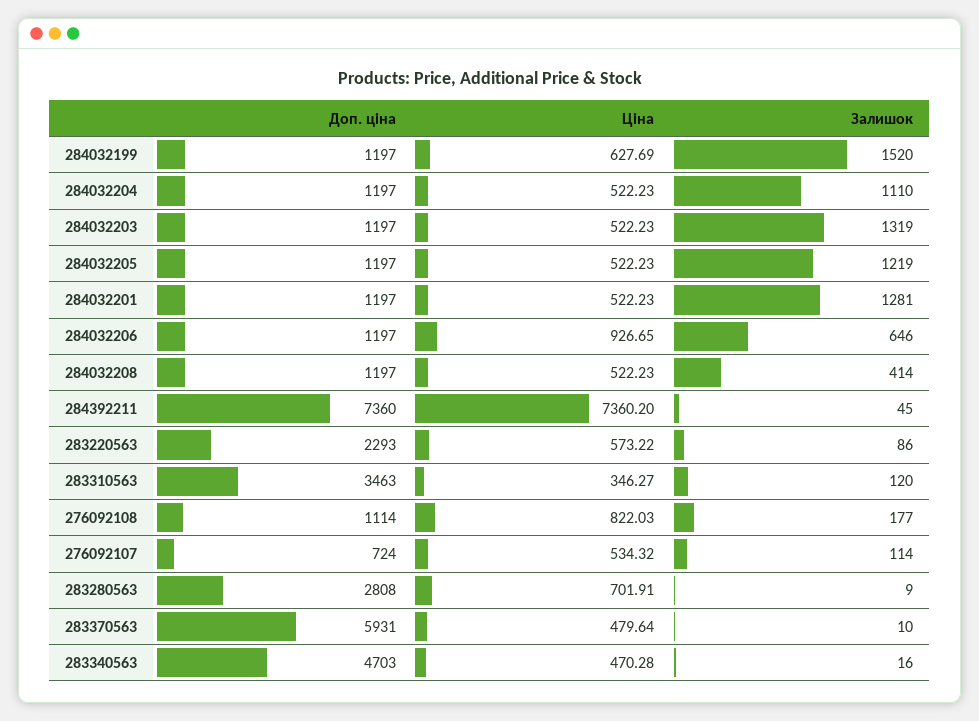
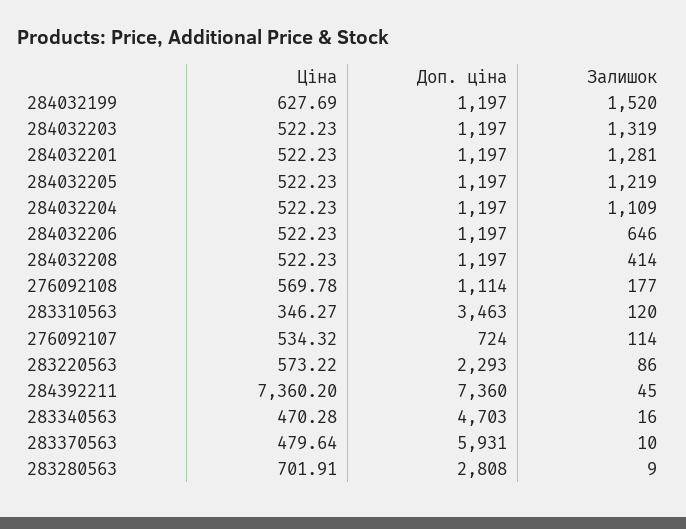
  {
    "Доп. ціна": {
      "284032199": 1197,
      "284032204": 1197,
      "284032203": 1197,
      "284032205": 1197,
      "284032201": 1197,
      "284032206": 1197,
      "284032208": 1197,
      "284392211": 7360,
      "283220563": 2293,
      "283310563": 3463,
      "276092108": 1114,
      "276092107": 724,
      "283280563": 2808,
      "283370563": 5931,
      "283340563": 4703
    },
    "Ціна": {
      "284032199": 627.69,
      "284032204": 522.23,
      "284032203": 522.23,
      "284032205": 522.23,
      "284032201": 522.23,
-     "284032206": 926.65,
+     "284032206": 522.23,
      "284032208": 522.23,
      "284392211": 7360.2,
      "283220563": 573.22,
      "283310563": 346.27,
-     "276092108": 822.03,
+     "276092108": 569.78,
      "276092107": 534.32,
      "283280563": 701.91,
      "283370563": 479.64,
      "283340563": 470.28
    },
    "Залишок": {
      "284032199": 1520,
-     "284032204": 1110,
+     "284032204": 1109,
      "284032203": 1319,
      "284032205": 1219,
      "284032201": 1281,
      "284032206": 646,
      "284032208": 414,
      "284392211": 45,
      "283220563": 86,
      "283310563": 120,
      "276092108": 177,
      "276092107": 114,
      "283280563": 9,
      "283370563": 10,
      "283340563": 16
    }
  }

